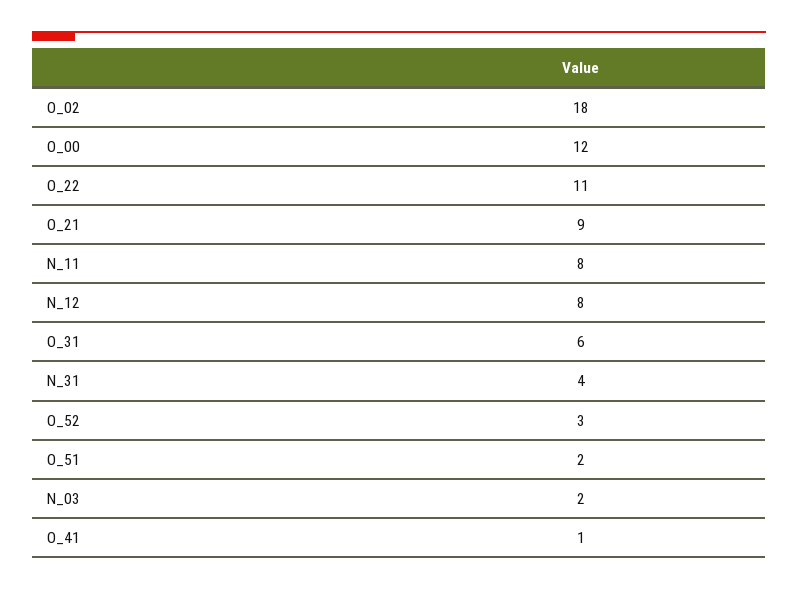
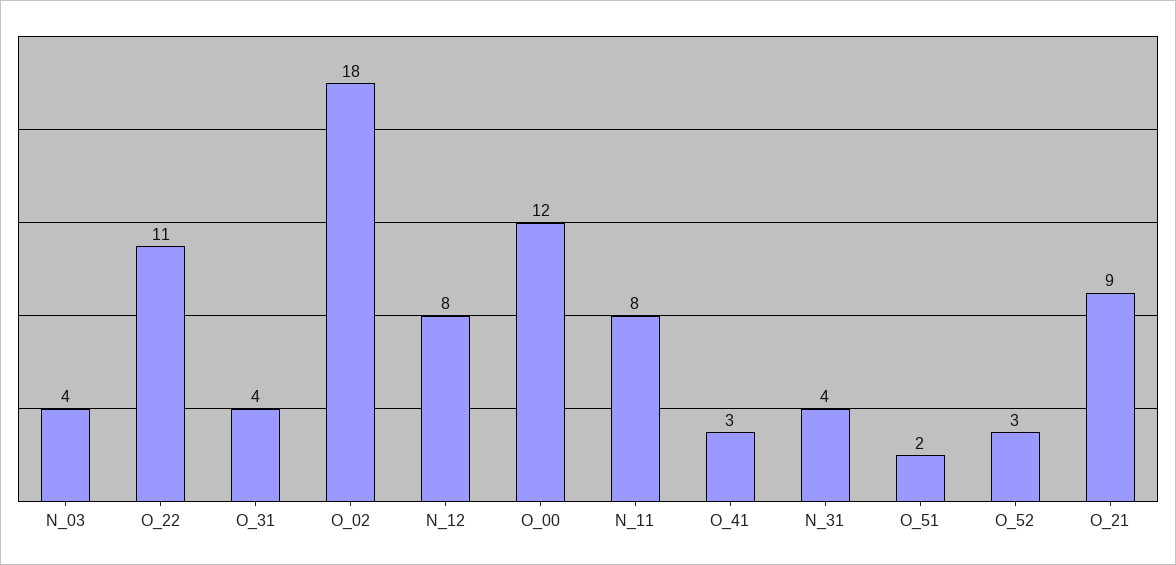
  {
    "O_02": 18,
    "O_00": 12,
    "O_22": 11,
    "O_21": 9,
    "N_11": 8,
    "N_12": 8,
-   "O_31": 6,
+   "O_31": 4,
    "N_31": 4,
    "O_52": 3,
    "O_51": 2,
-   "N_03": 2,
+   "N_03": 4,
-   "O_41": 1
+   "O_41": 3
  }

